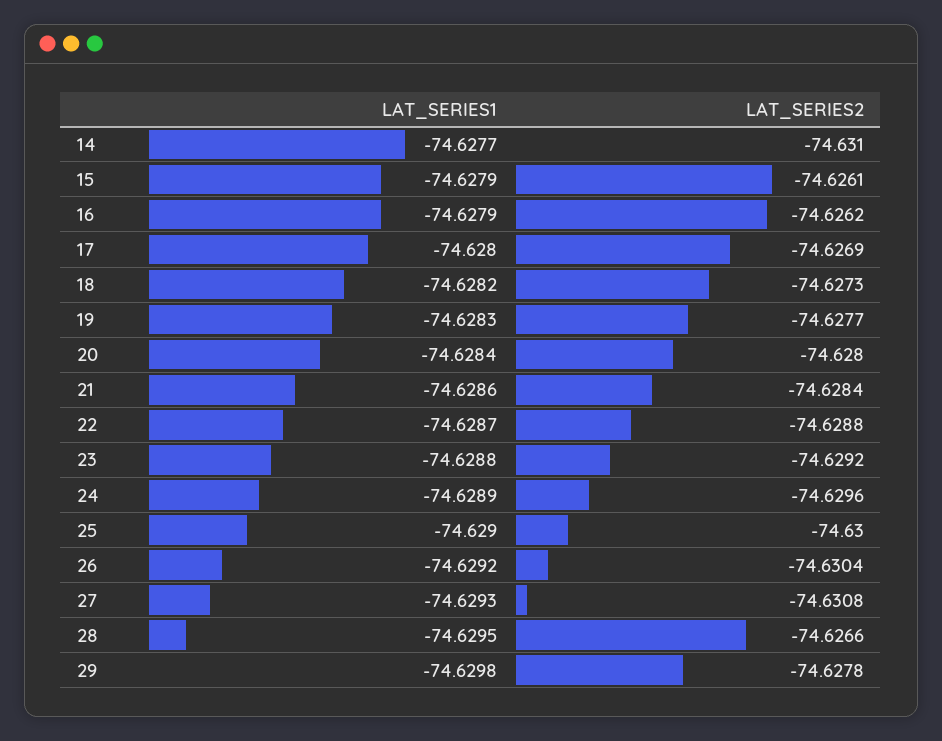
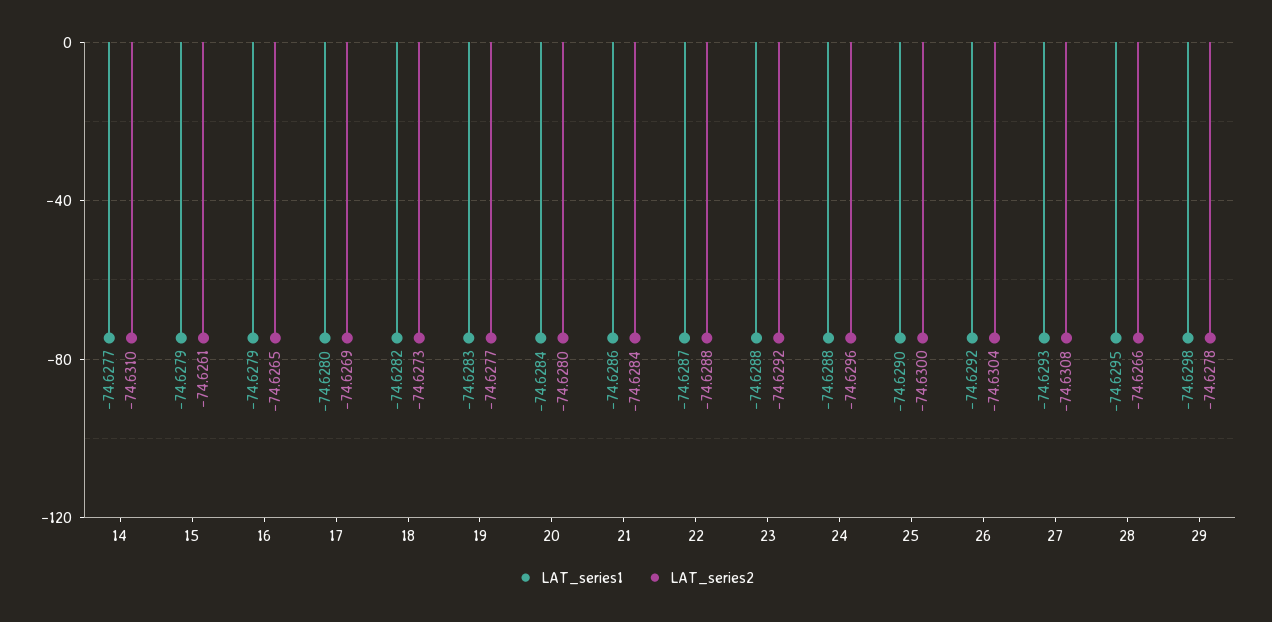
  {
    "LAT_SERIES1": {
      "14": -74.6277,
      "15": -74.6279,
      "16": -74.6279,
      "17": -74.628,
      "18": -74.6282,
      "19": -74.6283,
      "20": -74.6284,
      "21": -74.6286,
      "22": -74.6287,
      "23": -74.6288,
-     "24": -74.6289,
+     "24": -74.6288,
      "25": -74.629,
      "26": -74.6292,
      "27": -74.6293,
      "28": -74.6295,
      "29": -74.6298
    },
    "LAT_SERIES2": {
      "14": -74.631,
      "15": -74.6261,
-     "16": -74.6262,
+     "16": -74.6265,
      "17": -74.6269,
      "18": -74.6273,
      "19": -74.6277,
      "20": -74.628,
      "21": -74.6284,
      "22": -74.6288,
      "23": -74.6292,
      "24": -74.6296,
      "25": -74.63,
      "26": -74.6304,
      "27": -74.6308,
      "28": -74.6266,
      "29": -74.6278
    }
  }

